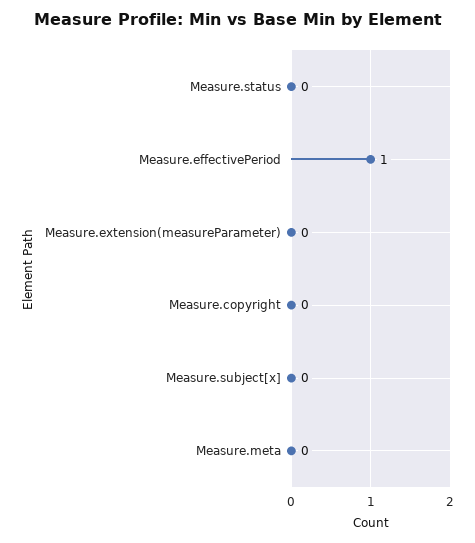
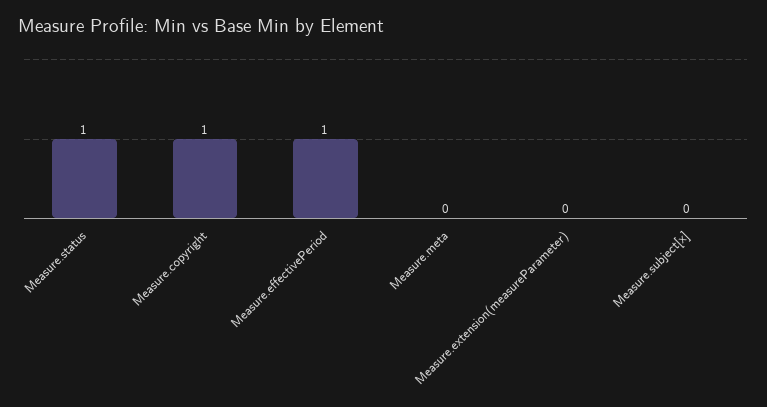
  {
-   "Measure.status": 0,
+   "Measure.status": 1,
    "Measure.effectivePeriod": 1,
    "Measure.extension(measureParameter)": 0,
-   "Measure.copyright": 0,
+   "Measure.copyright": 1,
    "Measure.subject[x]": 0,
    "Measure.meta": 0
  }

